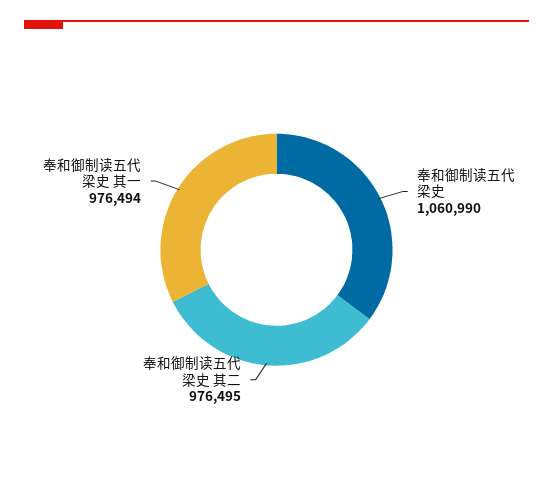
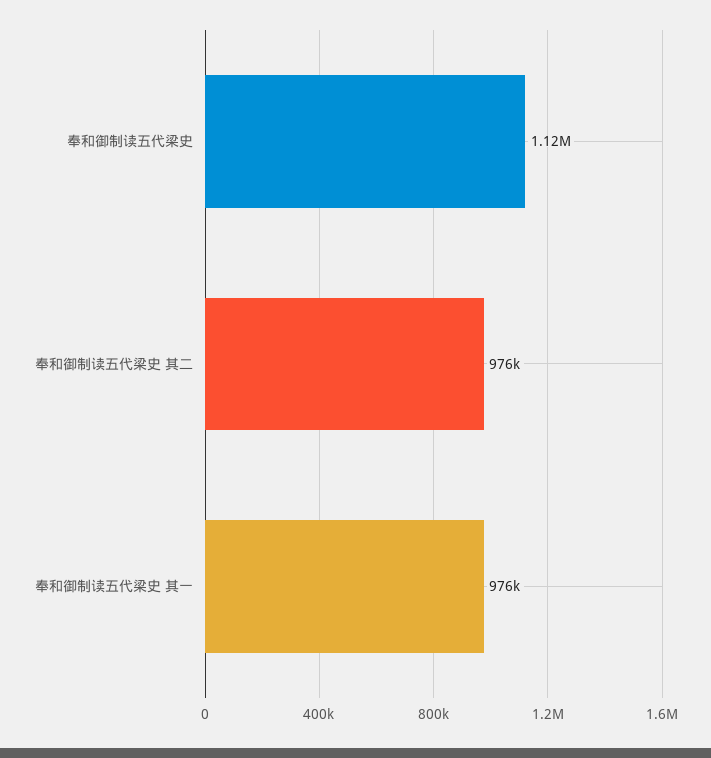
  {
-   "奉和御制读五代梁史": 1060990,
+   "奉和御制读五代梁史": 1120000,
    "奉和御制读五代梁史 其二": 976495,
    "奉和御制读五代梁史 其一": 976494
  }

